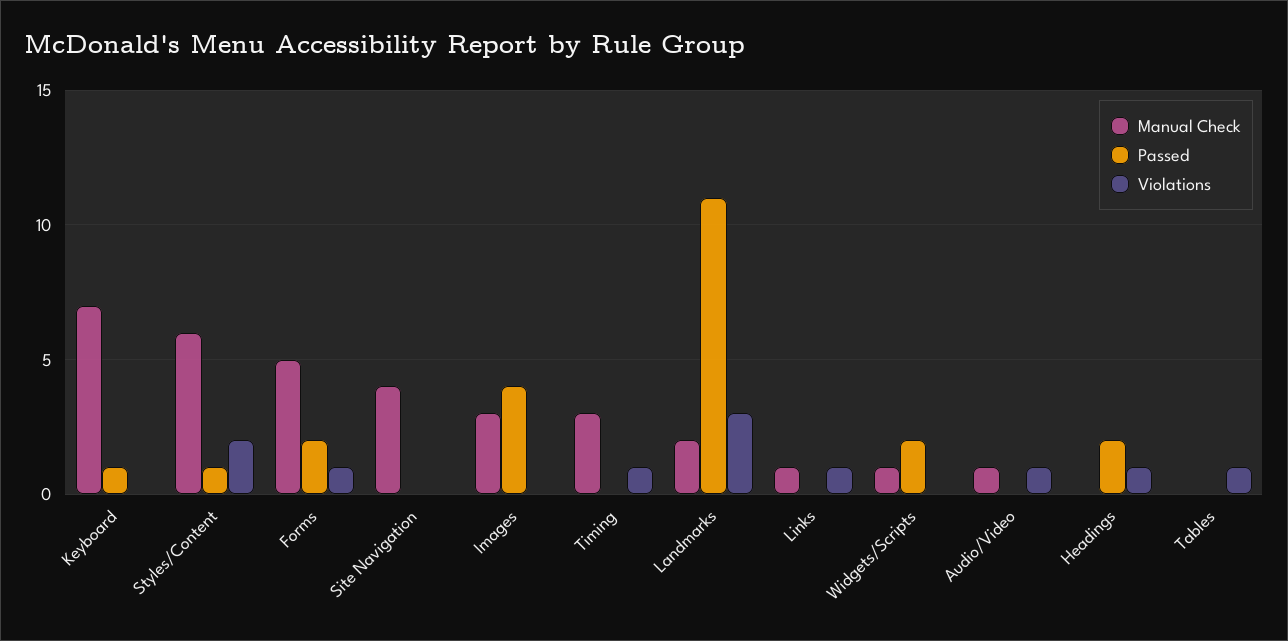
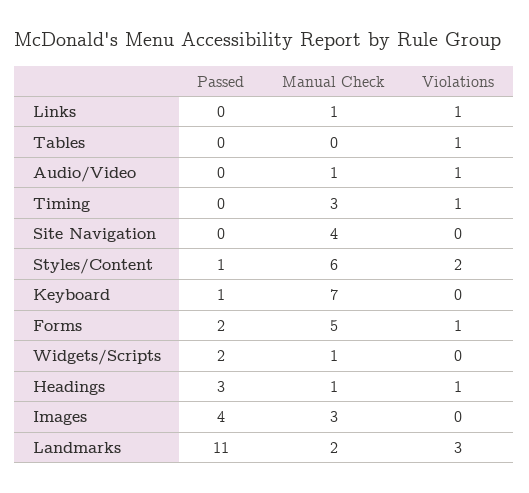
  {
    "Manual Check": {
      "Keyboard": 7,
      "Styles/Content": 6,
      "Forms": 5,
      "Site Navigation": 4,
      "Images": 3,
      "Timing": 3,
      "Landmarks": 2,
      "Links": 1,
      "Widgets/Scripts": 1,
      "Audio/Video": 1,
-     "Headings": 0,
+     "Headings": 1,
      "Tables": 0
    },
    "Passed": {
      "Keyboard": 1,
      "Styles/Content": 1,
      "Forms": 2,
      "Site Navigation": 0,
      "Images": 4,
      "Timing": 0,
      "Landmarks": 11,
      "Links": 0,
      "Widgets/Scripts": 2,
      "Audio/Video": 0,
-     "Headings": 2,
+     "Headings": 3,
      "Tables": 0
    },
    "Violations": {
      "Keyboard": 0,
      "Styles/Content": 2,
      "Forms": 1,
      "Site Navigation": 0,
      "Images": 0,
      "Timing": 1,
      "Landmarks": 3,
      "Links": 1,
      "Widgets/Scripts": 0,
      "Audio/Video": 1,
      "Headings": 1,
      "Tables": 1
    }
  }

